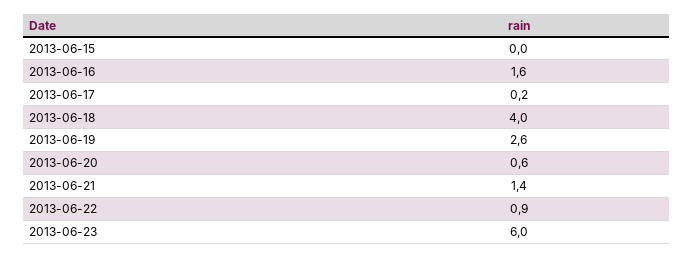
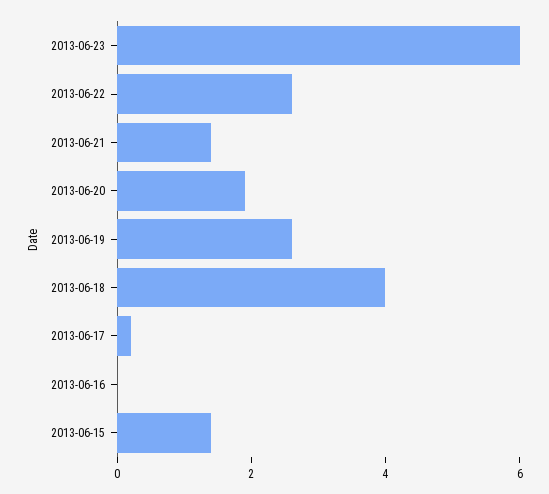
  {
-   "2013-06-15": 0,
+   "2013-06-15": 1.5,
-   "2013-06-16": 1.6,
+   "2013-06-16": 0,
    "2013-06-17": 0.2,
    "2013-06-18": 4,
    "2013-06-19": 2.6,
-   "2013-06-20": 0.6,
+   "2013-06-20": 2,
    "2013-06-21": 1.4,
-   "2013-06-22": 0.9,
+   "2013-06-22": 2.5,
    "2013-06-23": 6
  }

